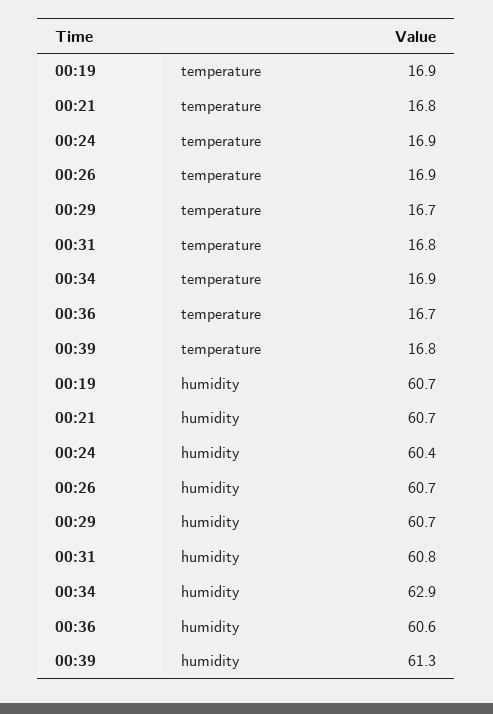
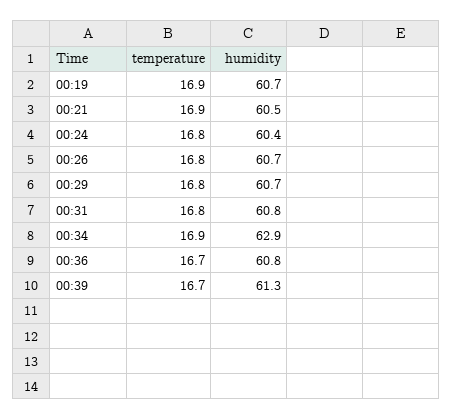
  {
    "00:19": {
      "temperature": 16.9,
      "humidity": 60.7
    },
    "00:21": {
-     "temperature": 16.8,
+     "temperature": 16.9,
-     "humidity": 60.7
+     "humidity": 60.5
    },
    "00:24": {
-     "temperature": 16.9,
+     "temperature": 16.8,
      "humidity": 60.4
    },
    "00:26": {
-     "temperature": 16.9,
+     "temperature": 16.8,
      "humidity": 60.7
    },
    "00:29": {
-     "temperature": 16.7,
+     "temperature": 16.8,
      "humidity": 60.7
    },
    "00:31": {
      "temperature": 16.8,
      "humidity": 60.8
    },
    "00:34": {
      "temperature": 16.9,
      "humidity": 62.9
    },
    "00:36": {
      "temperature": 16.7,
-     "humidity": 60.6
+     "humidity": 60.8
    },
    "00:39": {
-     "temperature": 16.8,
+     "temperature": 16.7,
      "humidity": 61.3
    }
  }

